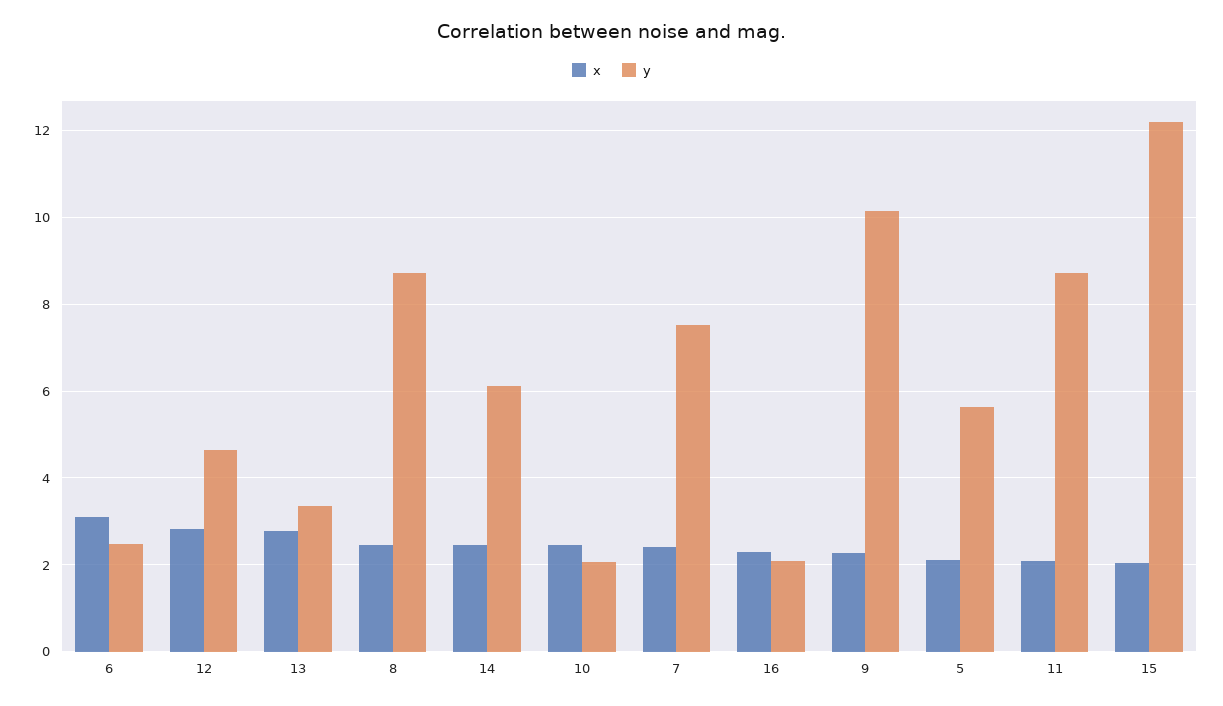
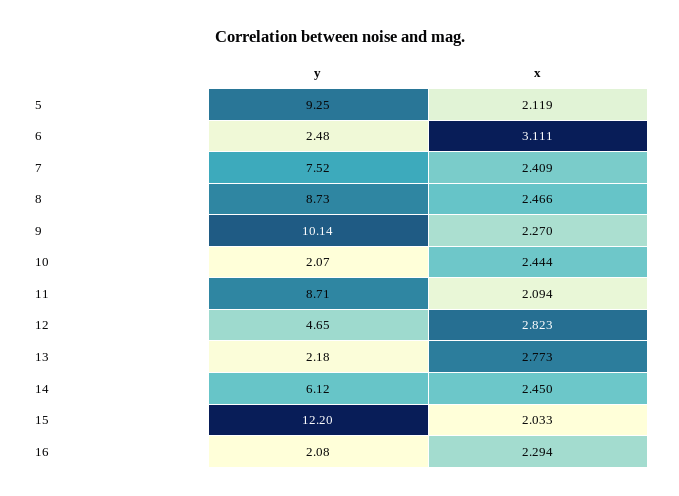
  {
    "x": {
      "6": 3.111,
      "12": 2.823,
      "13": 2.773,
      "8": 2.466,
      "14": 2.45,
      "10": 2.444,
      "7": 2.409,
      "16": 2.294,
      "9": 2.27,
      "5": 2.119,
      "11": 2.094,
      "15": 2.033
    },
    "y": {
      "6": 2.48,
      "12": 4.65,
-     "13": 3.4,
+     "13": 2.18,
      "8": 8.73,
      "14": 6.12,
      "10": 2.07,
      "7": 7.52,
      "16": 2.08,
      "9": 10.14,
-     "5": 5.6,
+     "5": 9.25,
      "11": 8.71,
      "15": 12.2
    }
  }

